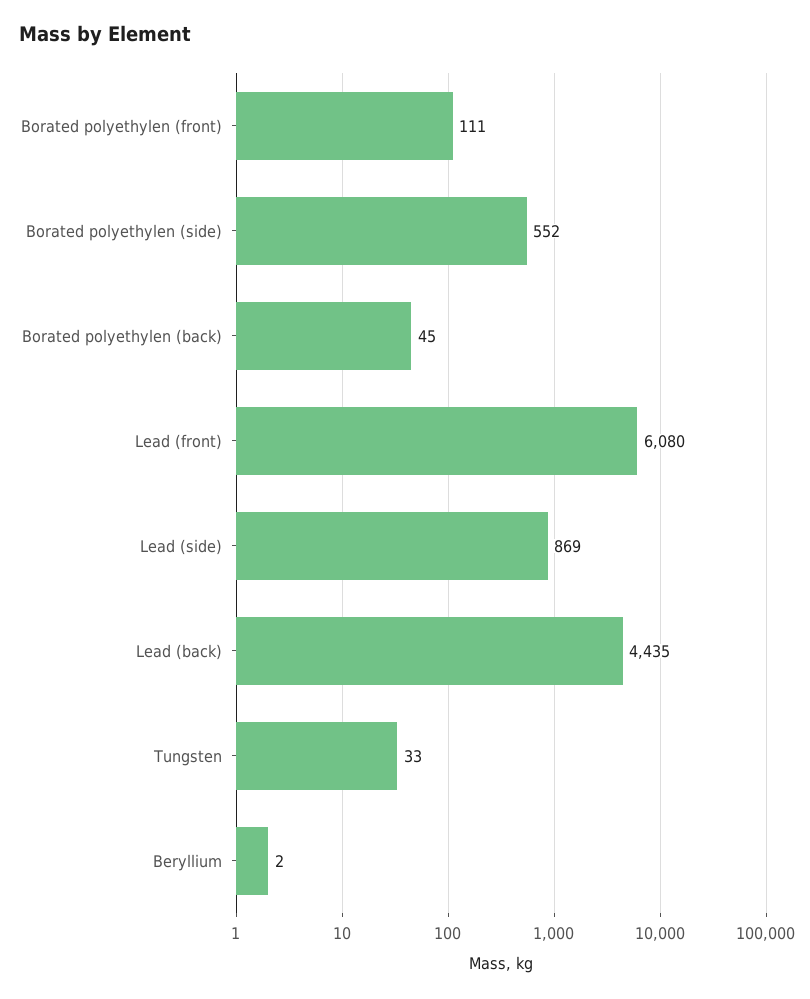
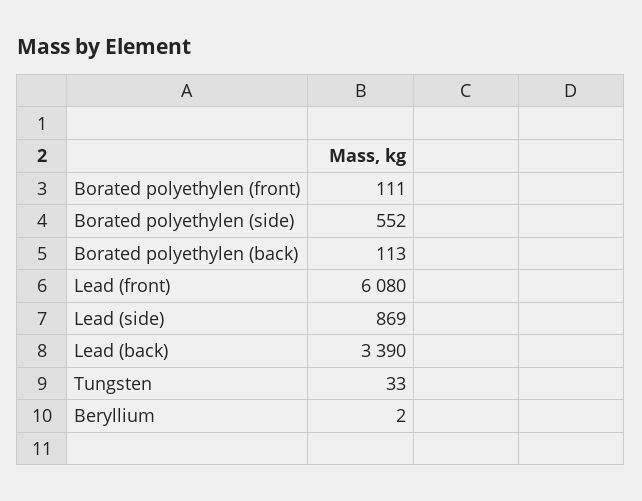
  {
    "Borated polyethylen (front)": 111,
    "Borated polyethylen (side)": 552,
-   "Borated polyethylen (back)": 45,
+   "Borated polyethylen (back)": 113,
    "Lead (front)": 6080,
    "Lead (side)": 869,
-   "Lead (back)": 4435,
+   "Lead (back)": 3390,
    "Tungsten": 33,
    "Beryllium": 2
  }

